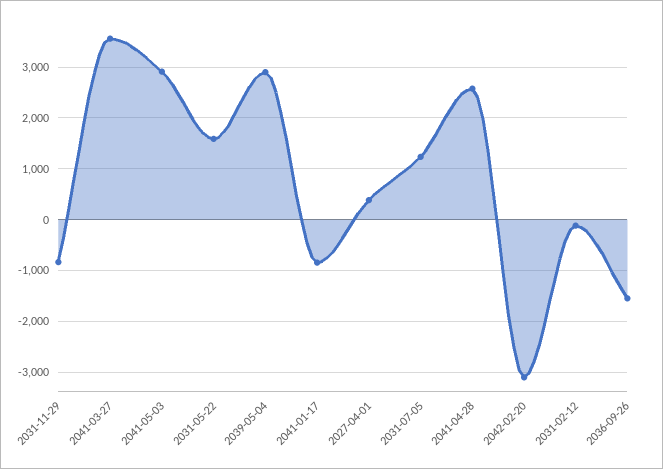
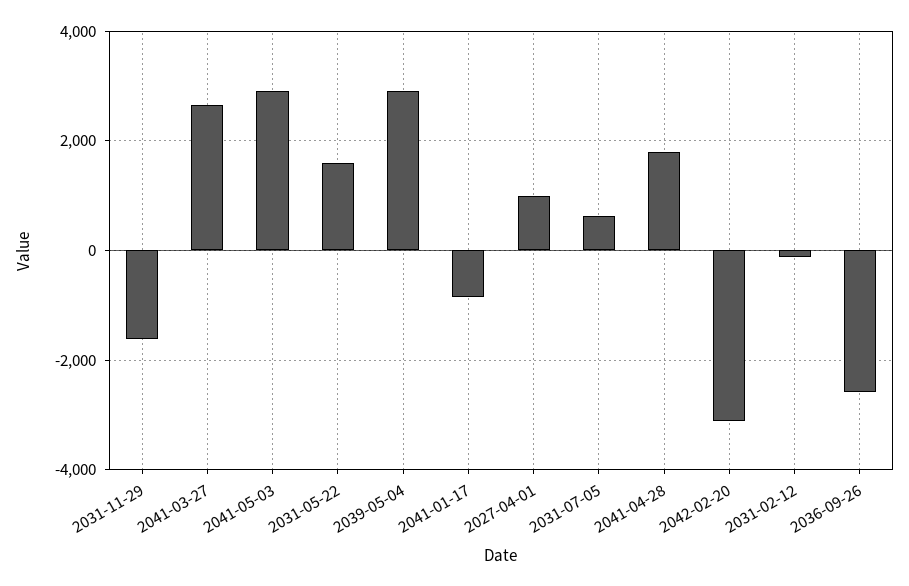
  {
-   "2031-11-29": -800,
+   "2031-11-29": -1600,
-   "2041-03-27": 3600,
+   "2041-03-27": 2600,
    "2041-05-03": 3000,
    "2031-05-22": 1600,
    "2039-05-04": 3000,
    "2041-01-17": -800,
-   "2027-04-01": 400,
+   "2027-04-01": 1000,
-   "2031-07-05": 1200,
+   "2031-07-05": 600,
-   "2041-04-28": 2600,
+   "2041-04-28": 1800,
    "2042-02-20": -3200,
    "2031-02-12": -200,
-   "2036-09-26": -1600
+   "2036-09-26": -2600
  }

